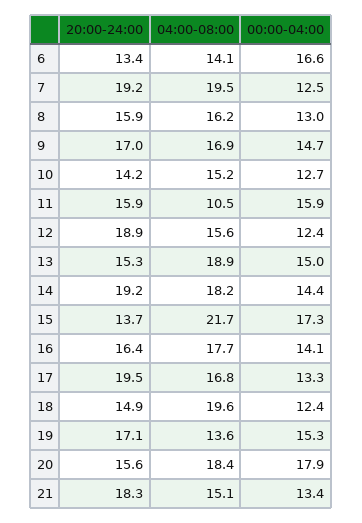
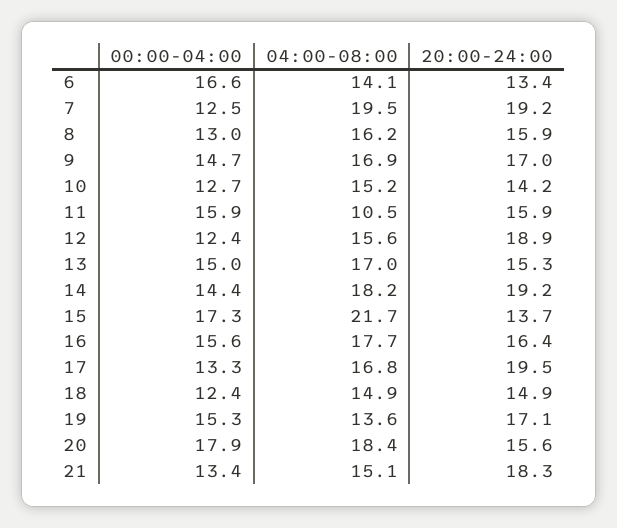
  {
    "20:00-24:00": {
      "6": 13.4,
      "7": 19.2,
      "8": 15.9,
      "9": 17,
      "10": 14.2,
      "11": 15.9,
      "12": 18.9,
      "13": 15.3,
      "14": 19.2,
      "15": 13.7,
      "16": 16.4,
      "17": 19.5,
      "18": 14.9,
      "19": 17.1,
      "20": 15.6,
      "21": 18.3
    },
    "04:00-08:00": {
      "6": 14.1,
      "7": 19.5,
      "8": 16.2,
      "9": 16.9,
      "10": 15.2,
      "11": 10.5,
      "12": 15.6,
-     "13": 18.9,
+     "13": 17,
      "14": 18.2,
      "15": 21.7,
      "16": 17.7,
      "17": 16.8,
-     "18": 19.6,
+     "18": 14.9,
      "19": 13.6,
      "20": 18.4,
      "21": 15.1
    },
    "00:00-04:00": {
      "6": 16.6,
      "7": 12.5,
      "8": 13,
      "9": 14.7,
      "10": 12.7,
      "11": 15.9,
      "12": 12.4,
      "13": 15,
      "14": 14.4,
      "15": 17.3,
-     "16": 14.1,
+     "16": 15.6,
      "17": 13.3,
      "18": 12.4,
      "19": 15.3,
      "20": 17.9,
      "21": 13.4
    }
  }

